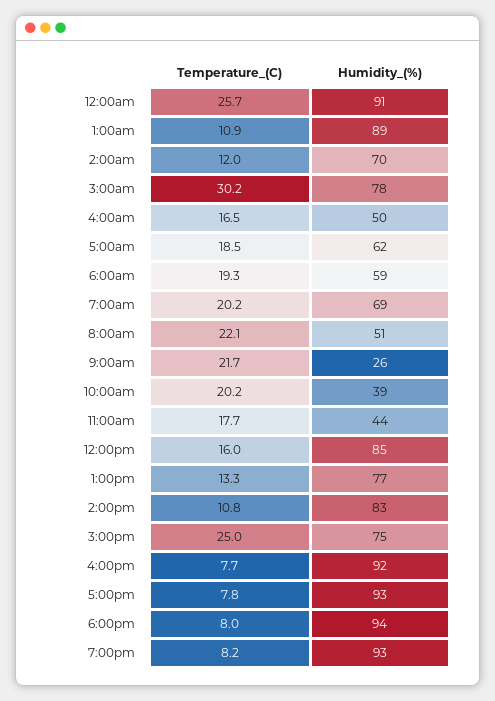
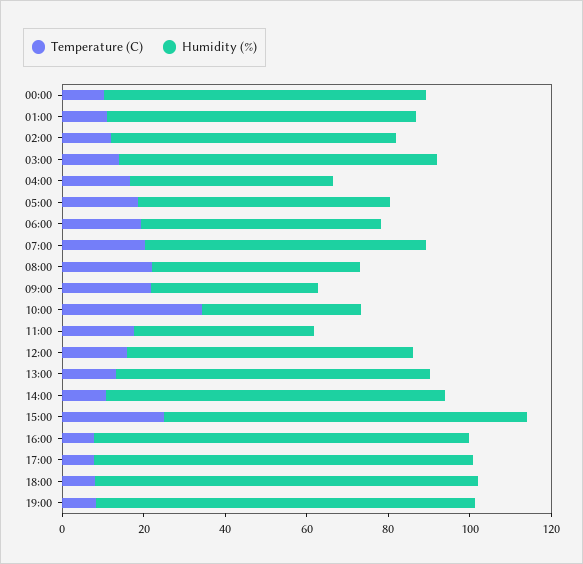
  {
    "Temperature_(C)": {
-     "12:00am": 25.7,
+     "12:00am": 10,
      "1:00am": 10.9,
      "2:00am": 12,
-     "3:00am": 30.2,
+     "3:00am": 15,
      "4:00am": 16.5,
      "5:00am": 18.5,
      "6:00am": 19.3,
      "7:00am": 20.2,
      "8:00am": 22.1,
      "9:00am": 21.7,
-     "10:00am": 20.2,
+     "10:00am": 35,
      "11:00am": 17.7,
      "12:00pm": 16,
      "1:00pm": 13.3,
      "2:00pm": 10.8,
      "3:00pm": 25,
      "4:00pm": 7.7,
      "5:00pm": 7.8,
      "6:00pm": 8,
      "7:00pm": 8.2
    },
    "Humidity_(%)": {
-     "12:00am": 91,
+     "12:00am": 80,
-     "1:00am": 89,
+     "1:00am": 75,
      "2:00am": 70,
      "3:00am": 78,
      "4:00am": 50,
      "5:00am": 62,
      "6:00am": 59,
      "7:00am": 69,
      "8:00am": 51,
-     "9:00am": 26,
+     "9:00am": 40,
      "10:00am": 39,
      "11:00am": 44,
-     "12:00pm": 85,
+     "12:00pm": 70,
      "1:00pm": 77,
      "2:00pm": 83,
-     "3:00pm": 75,
+     "3:00pm": 90,
      "4:00pm": 92,
      "5:00pm": 93,
      "6:00pm": 94,
      "7:00pm": 93
    }
  }

